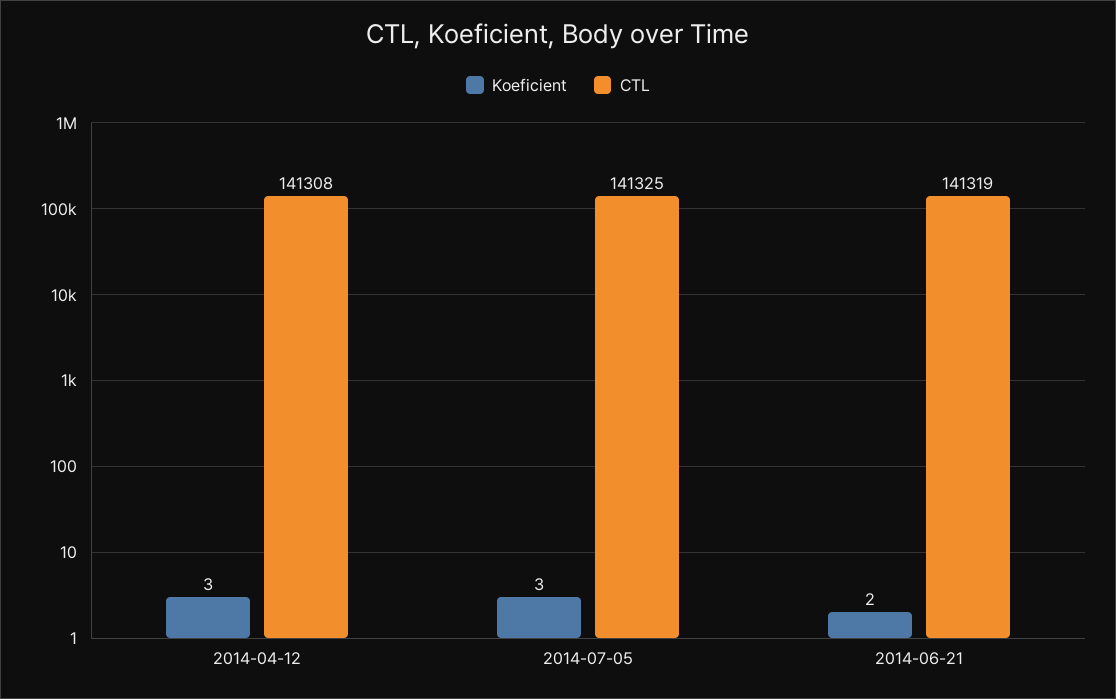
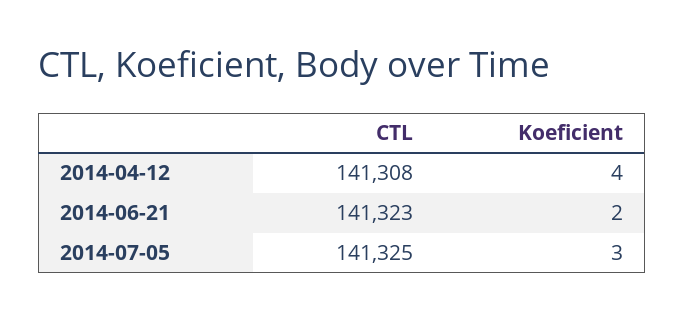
  {
    "Koeficient": {
-     "2014-04-12": 3,
+     "2014-04-12": 4,
      "2014-07-05": 3,
      "2014-06-21": 2
    },
    "CTL": {
      "2014-04-12": 141308,
      "2014-07-05": 141325,
-     "2014-06-21": 141319
+     "2014-06-21": 141323
    }
  }

